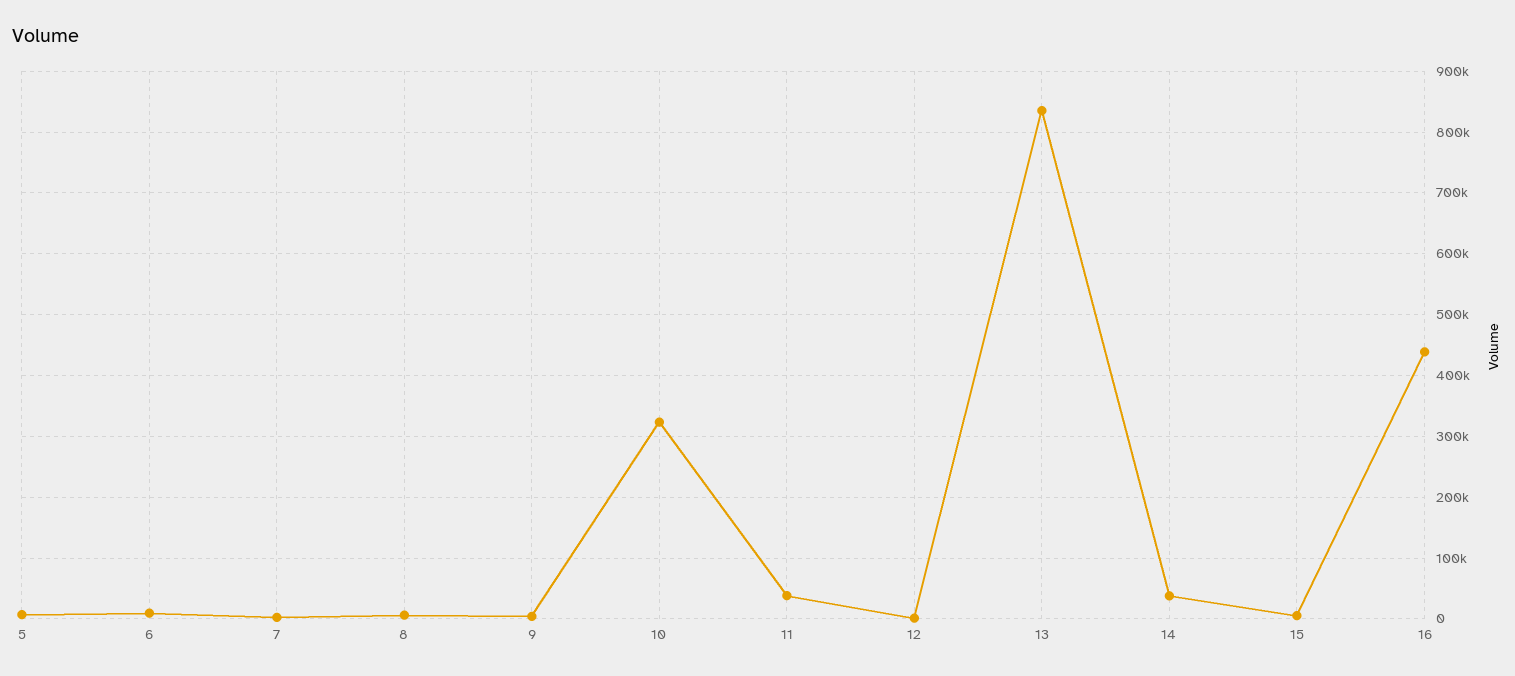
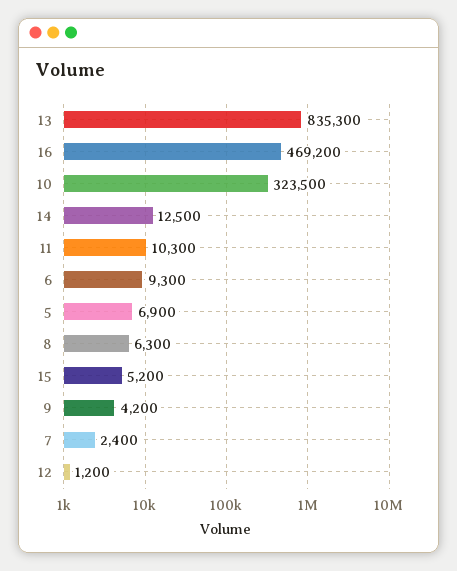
  {
    "5": 6900,
    "6": 9300,
    "7": 2400,
    "8": 6300,
    "9": 4200,
    "10": 323500,
-   "11": 40000,
+   "11": 10300,
    "12": 1200,
    "13": 835300,
-   "14": 40000,
+   "14": 12500,
    "15": 5200,
-   "16": 440000
+   "16": 469200
  }

